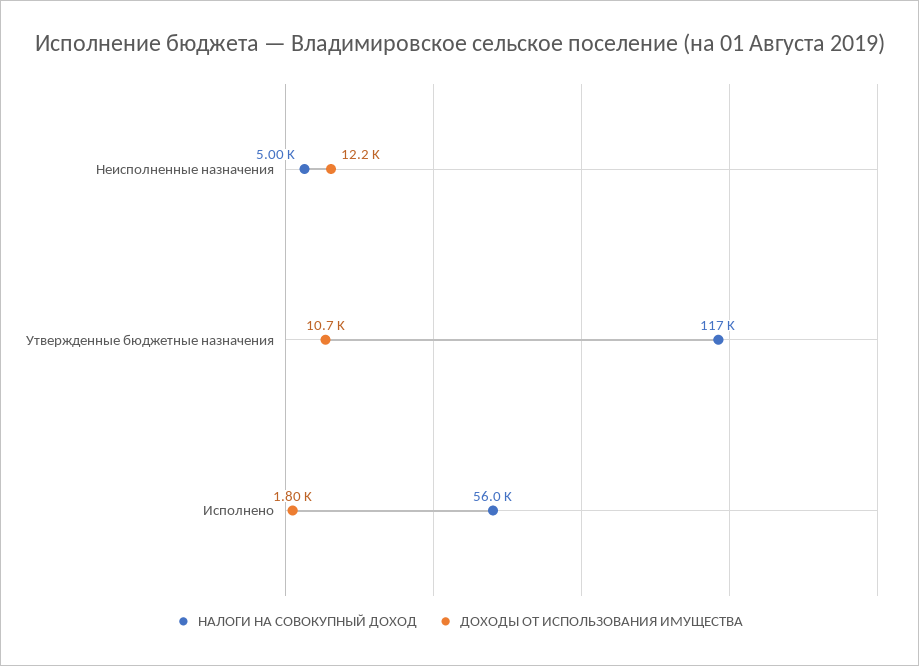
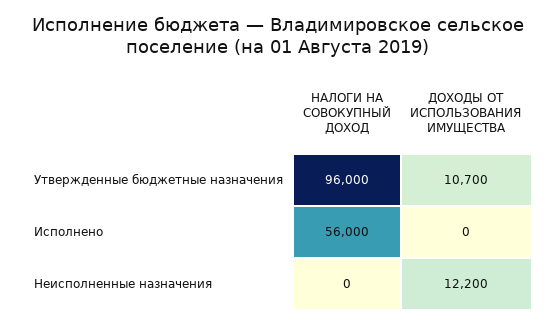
  {
    "НАЛОГИ НА СОВОКУПНЫЙ ДОХОД": {
-     "Неисполненные назначения": 5000,
+     "Неисполненные назначения": 0,
-     "Утвержденные бюджетные назначения": 117000,
+     "Утвержденные бюджетные назначения": 96000,
      "Исполнено": 56000
    },
    "ДОХОДЫ ОТ ИСПОЛЬЗОВАНИЯ ИМУЩЕСТВА": {
      "Неисполненные назначения": 12200,
      "Утвержденные бюджетные назначения": 10700,
-     "Исполнено": 1800
+     "Исполнено": 0
    }
  }

